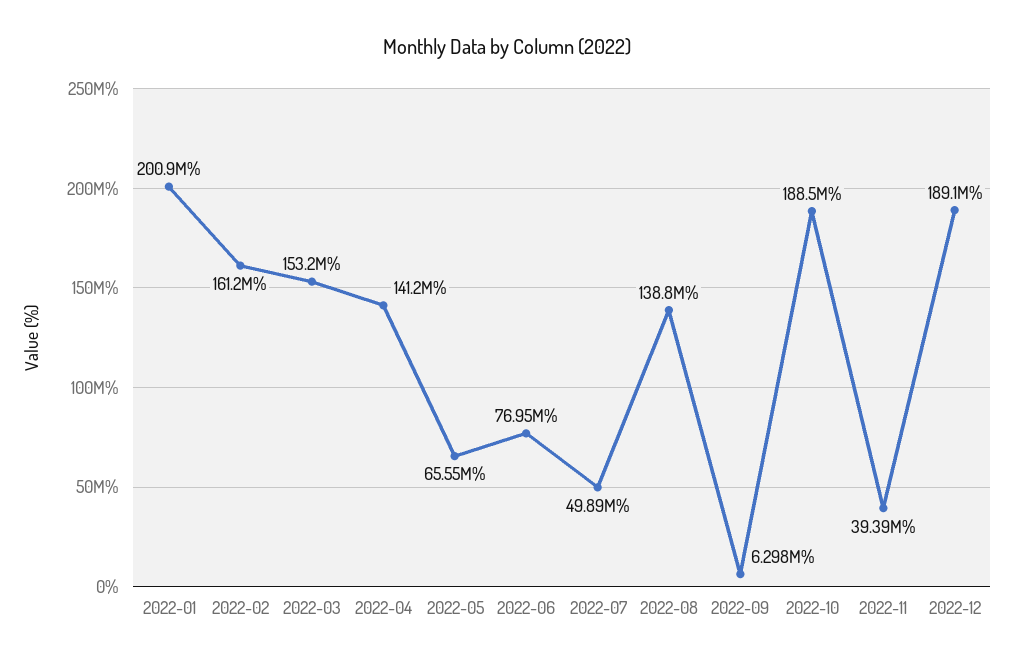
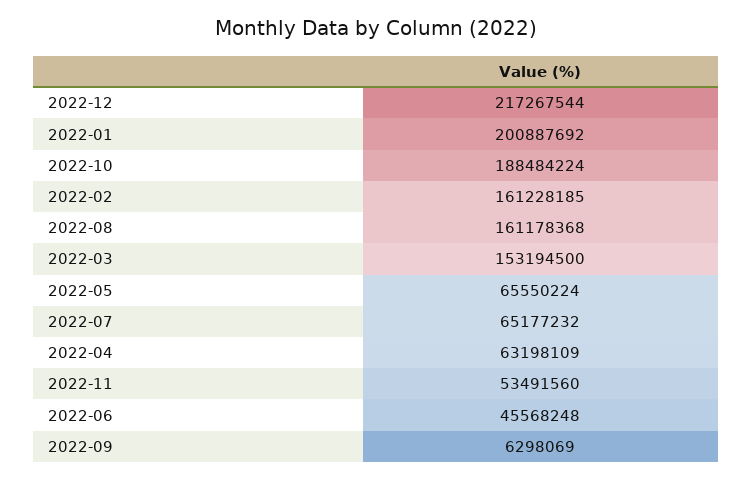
  {
    "2022-01": 200887692,
    "2022-02": 161228185,
    "2022-03": 153194500,
-   "2022-04": 141200000,
+   "2022-04": 63198109,
    "2022-05": 65550224,
-   "2022-06": 76950000,
+   "2022-06": 45568248,
-   "2022-07": 49890000,
+   "2022-07": 65177232,
-   "2022-08": 138800000,
+   "2022-08": 161178368,
    "2022-09": 6298069,
    "2022-10": 188484224,
-   "2022-11": 39390000,
+   "2022-11": 53491560,
-   "2022-12": 189100000
+   "2022-12": 217267544
  }

